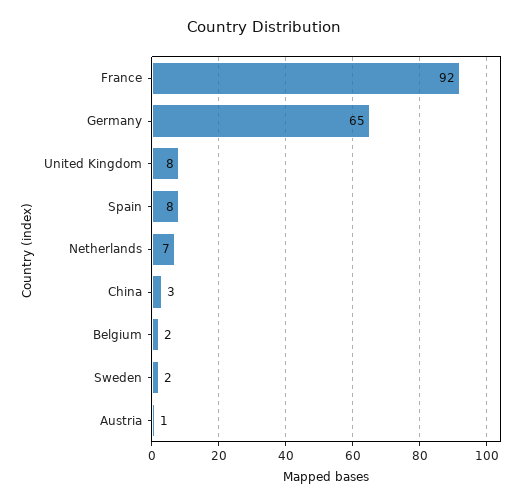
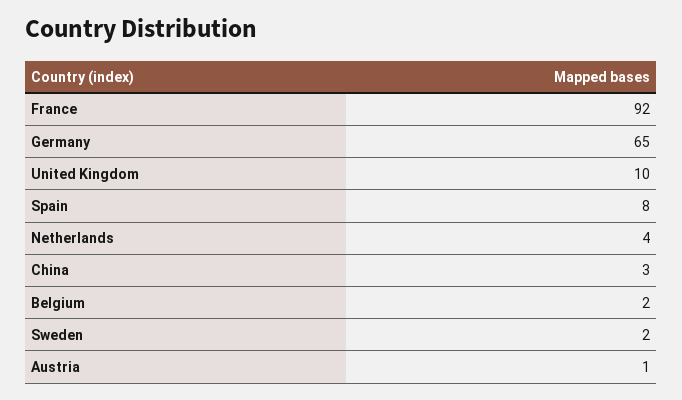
  {
    "France": 92,
    "Germany": 65,
-   "United Kingdom": 8,
+   "United Kingdom": 10,
    "Spain": 8,
-   "Netherlands": 7,
+   "Netherlands": 4,
    "China": 3,
    "Belgium": 2,
    "Sweden": 2,
    "Austria": 1
  }

